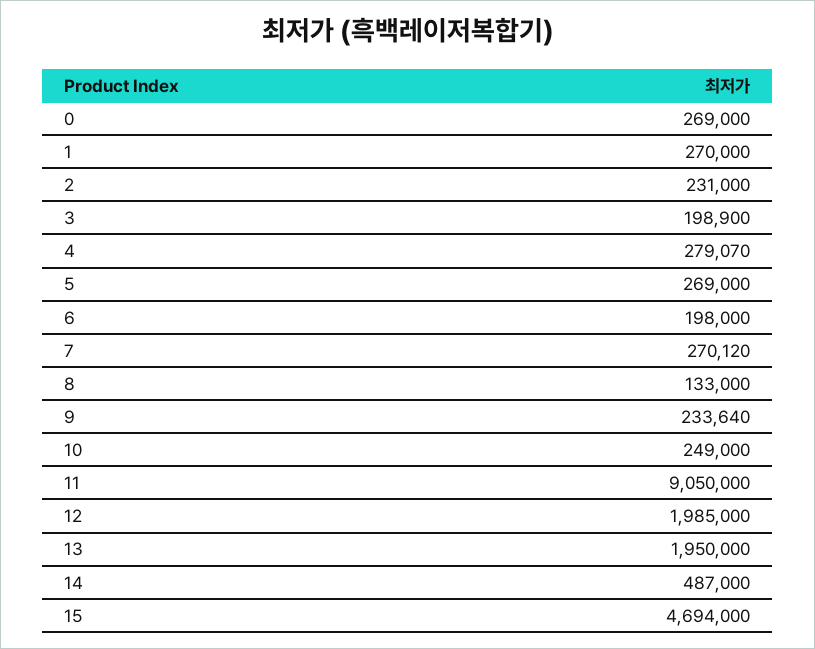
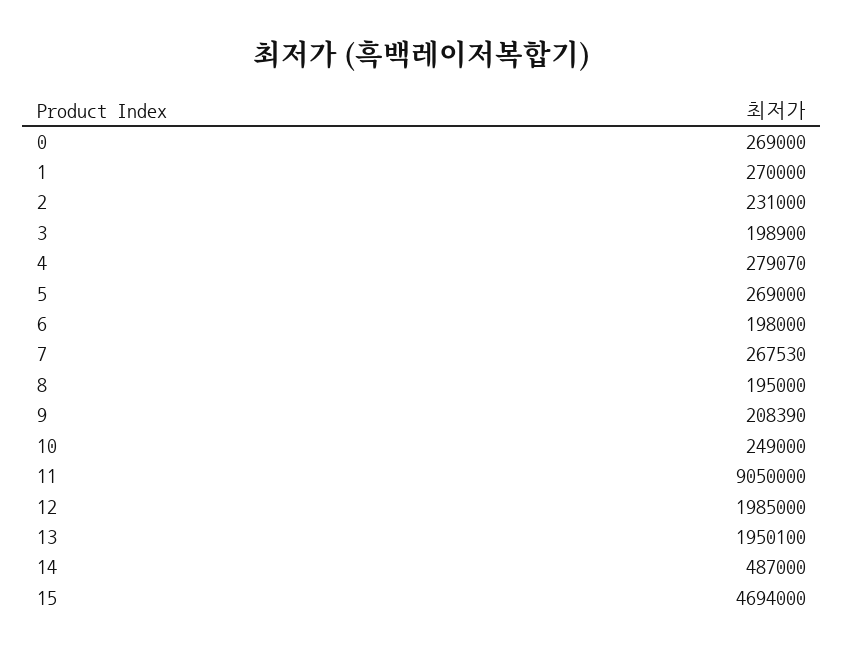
  {
    "0": 269000,
    "1": 270000,
    "2": 231000,
    "3": 198900,
    "4": 279070,
    "5": 269000,
    "6": 198000,
-   "7": 270120,
+   "7": 267530,
-   "8": 133000,
+   "8": 195000,
-   "9": 233640,
+   "9": 208390,
    "10": 249000,
    "11": 9050000,
    "12": 1985000,
-   "13": 1950000,
+   "13": 1950100,
    "14": 487000,
    "15": 4694000
  }

